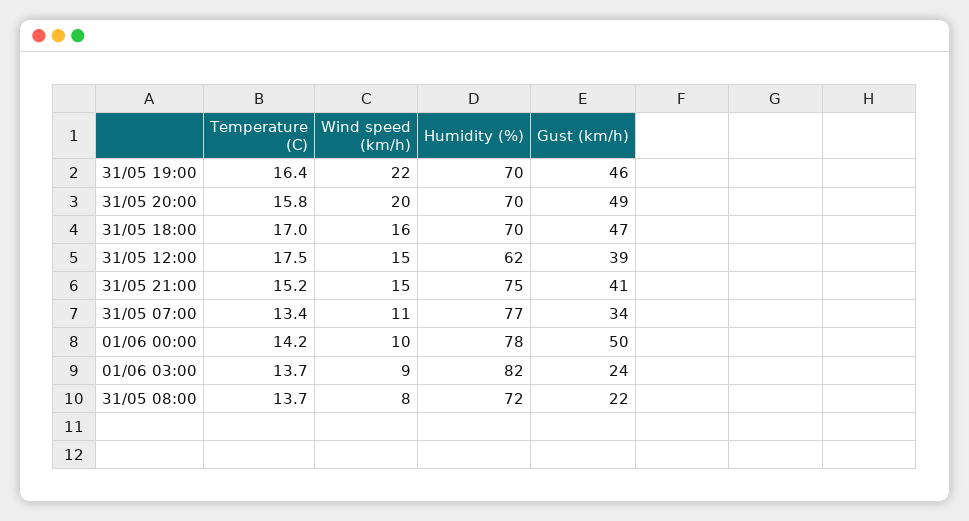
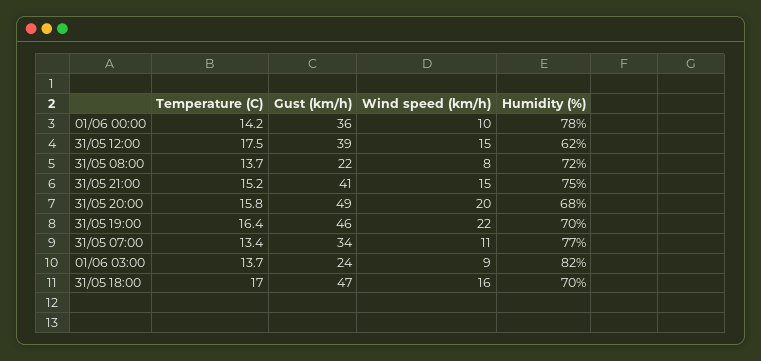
  {
    "Temperature (C)": {
      "31/05 19:00": 16.4,
      "31/05 20:00": 15.8,
      "31/05 18:00": 17,
      "31/05 12:00": 17.5,
      "31/05 21:00": 15.2,
      "31/05 07:00": 13.4,
      "01/06 00:00": 14.2,
      "01/06 03:00": 13.7,
      "31/05 08:00": 13.7
    },
    "Wind speed (km/h)": {
      "31/05 19:00": 22,
      "31/05 20:00": 20,
      "31/05 18:00": 16,
      "31/05 12:00": 15,
      "31/05 21:00": 15,
      "31/05 07:00": 11,
      "01/06 00:00": 10,
      "01/06 03:00": 9,
      "31/05 08:00": 8
    },
    "Humidity (%)": {
      "31/05 19:00": 70,
-     "31/05 20:00": 70,
+     "31/05 20:00": 68,
      "31/05 18:00": 70,
      "31/05 12:00": 62,
      "31/05 21:00": 75,
      "31/05 07:00": 77,
      "01/06 00:00": 78,
      "01/06 03:00": 82,
      "31/05 08:00": 72
    },
    "Gust (km/h)": {
      "31/05 19:00": 46,
      "31/05 20:00": 49,
      "31/05 18:00": 47,
      "31/05 12:00": 39,
      "31/05 21:00": 41,
      "31/05 07:00": 34,
-     "01/06 00:00": 50,
+     "01/06 00:00": 36,
      "01/06 03:00": 24,
      "31/05 08:00": 22
    }
  }

